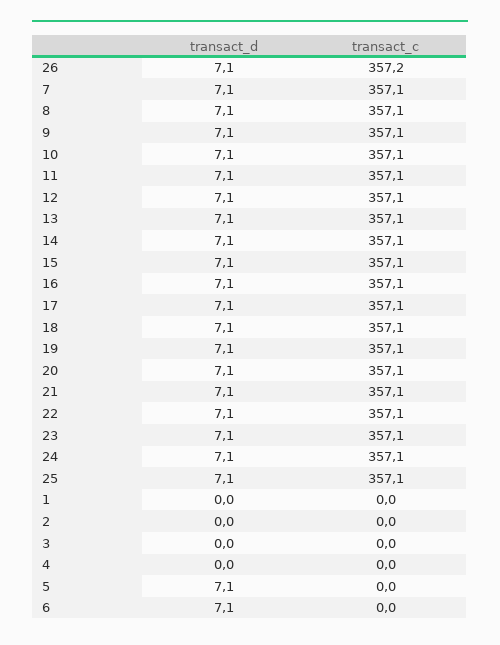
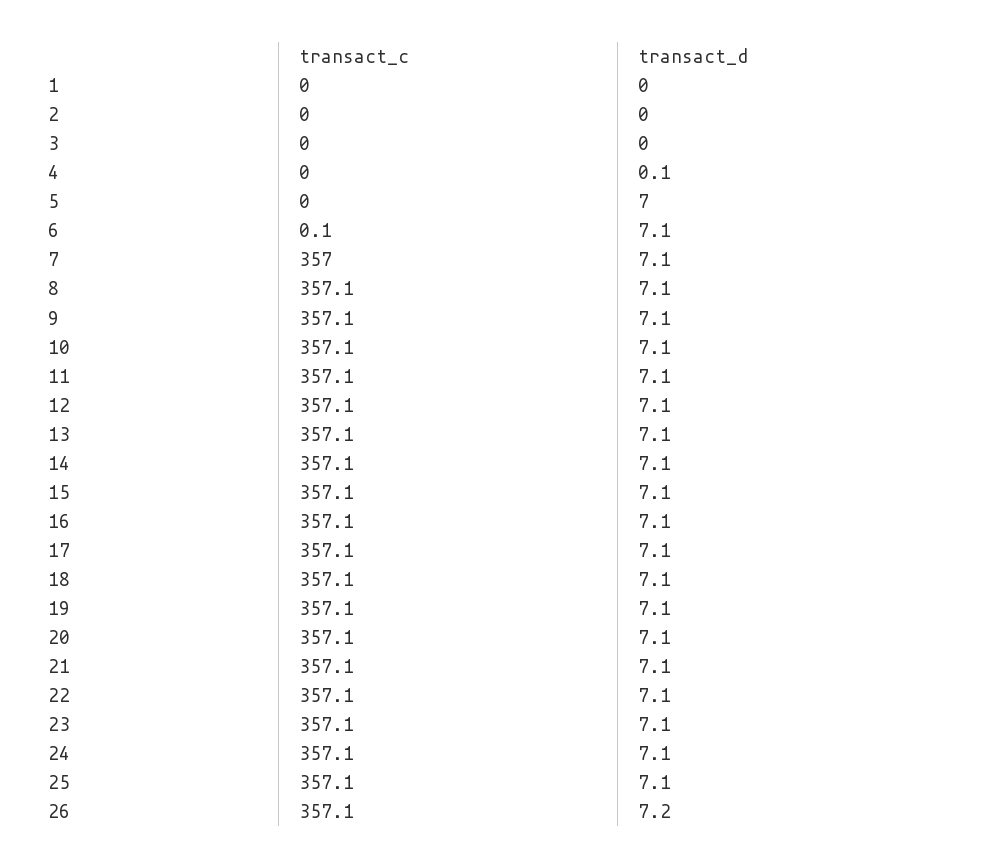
  {
    "transact_d": {
-     "26": 7.1,
+     "26": 7.2,
      "7": 7.1,
      "8": 7.1,
      "9": 7.1,
      "10": 7.1,
      "11": 7.1,
      "12": 7.1,
      "13": 7.1,
      "14": 7.1,
      "15": 7.1,
      "16": 7.1,
      "17": 7.1,
      "18": 7.1,
      "19": 7.1,
      "20": 7.1,
      "21": 7.1,
      "22": 7.1,
      "23": 7.1,
      "24": 7.1,
      "25": 7.1,
      "1": 0,
      "2": 0,
      "3": 0,
-     "4": 0,
+     "4": 0.1,
-     "5": 7.1,
+     "5": 7,
      "6": 7.1
    },
    "transact_c": {
-     "26": 357.2,
+     "26": 357.1,
-     "7": 357.1,
+     "7": 357,
      "8": 357.1,
      "9": 357.1,
      "10": 357.1,
      "11": 357.1,
      "12": 357.1,
      "13": 357.1,
      "14": 357.1,
      "15": 357.1,
      "16": 357.1,
      "17": 357.1,
      "18": 357.1,
      "19": 357.1,
      "20": 357.1,
      "21": 357.1,
      "22": 357.1,
      "23": 357.1,
      "24": 357.1,
      "25": 357.1,
      "1": 0,
      "2": 0,
      "3": 0,
      "4": 0,
      "5": 0,
-     "6": 0
+     "6": 0.1
    }
  }

